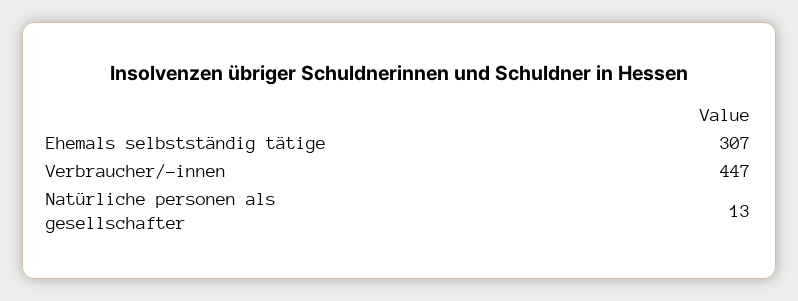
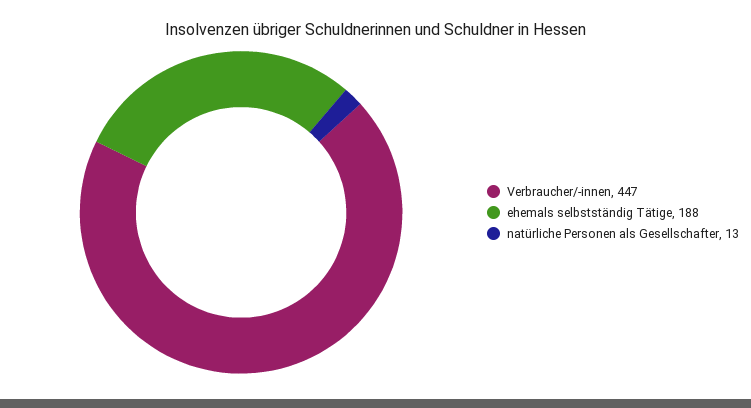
  {
-   "Ehemals selbstständig tätige": 307,
+   "Ehemals selbstständig tätige": 188,
    "Verbraucher/-innen": 447,
    "Natürliche personen als gesellschafter": 13
  }

